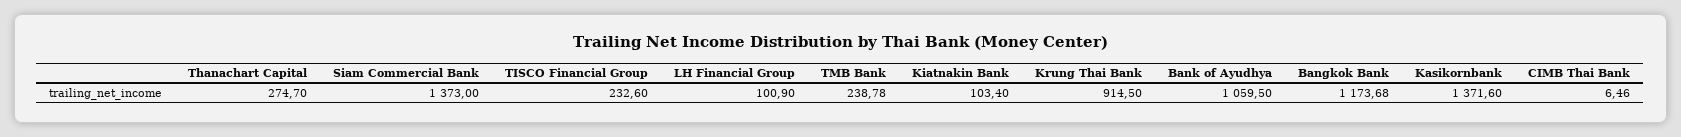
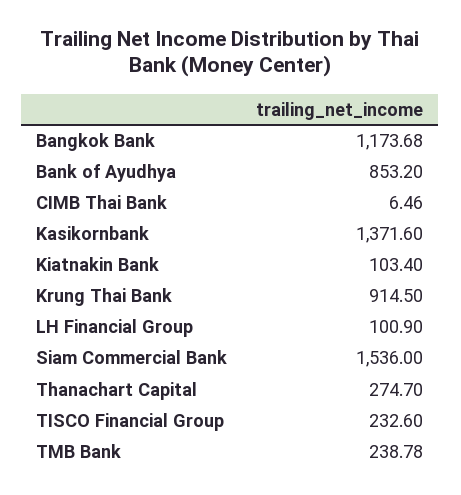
  {
    "Thanachart Capital": 274.7,
-   "Siam Commercial Bank": 1373,
+   "Siam Commercial Bank": 1536,
    "TISCO Financial Group": 232.6,
    "LH Financial Group": 100.9,
    "TMB Bank": 238.78,
    "Kiatnakin Bank": 103.4,
    "Krung Thai Bank": 914.5,
-   "Bank of Ayudhya": 1059.5,
+   "Bank of Ayudhya": 853.2,
    "Bangkok Bank": 1173.68,
    "Kasikornbank": 1371.6,
    "CIMB Thai Bank": 6.46
  }

